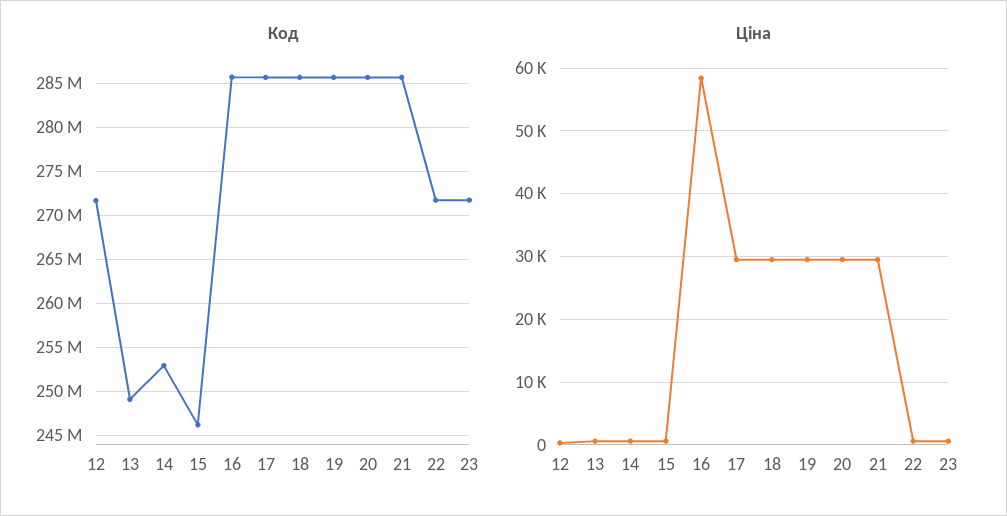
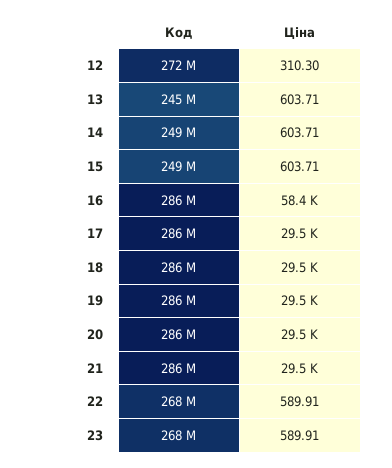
  {
    "Код": {
      "12": 272000000,
-     "13": 249000000,
+     "13": 245000000,
-     "14": 253000000,
+     "14": 249000000,
-     "15": 246000000,
+     "15": 249000000,
      "16": 286000000,
      "17": 286000000,
      "18": 286000000,
      "19": 286000000,
      "20": 286000000,
      "21": 286000000,
-     "22": 272000000,
+     "22": 268000000,
-     "23": 272000000
+     "23": 268000000
    },
    "Ціна": {
      "12": 310.3,
      "13": 603.71,
      "14": 603.71,
      "15": 603.71,
      "16": 58400,
      "17": 29500,
      "18": 29500,
      "19": 29500,
      "20": 29500,
      "21": 29500,
      "22": 589.91,
      "23": 589.91
    }
  }

